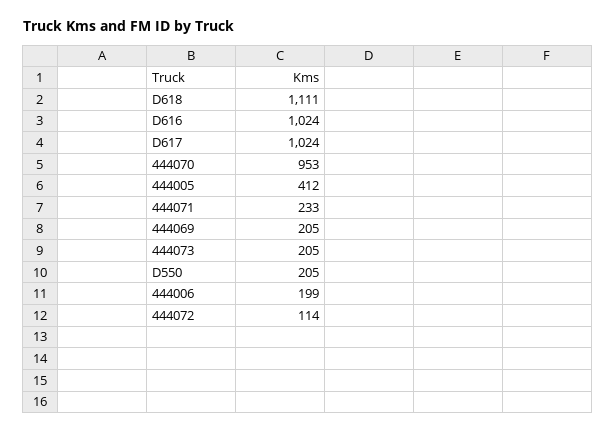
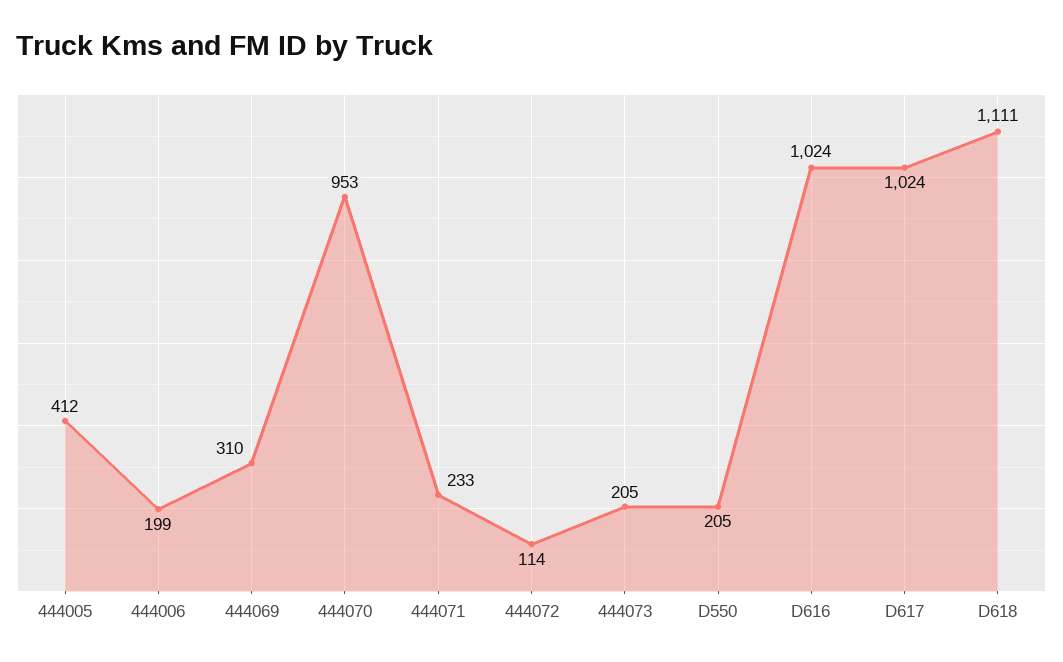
  {
    "D618": 1111,
    "D616": 1024,
    "D617": 1024,
    "444070": 953,
    "444005": 412,
    "444071": 233,
-   "444069": 205,
+   "444069": 310,
    "444073": 205,
    "D550": 205,
    "444006": 199,
    "444072": 114
  }

